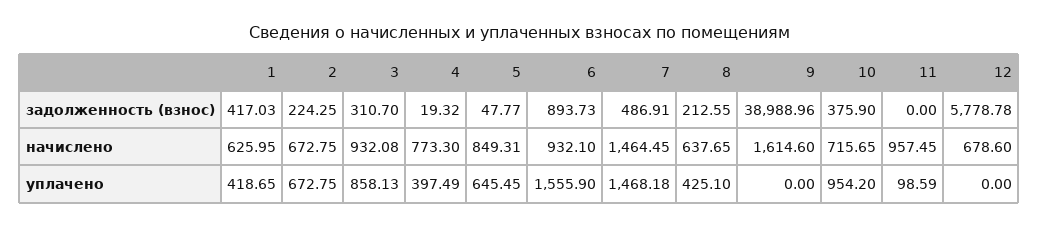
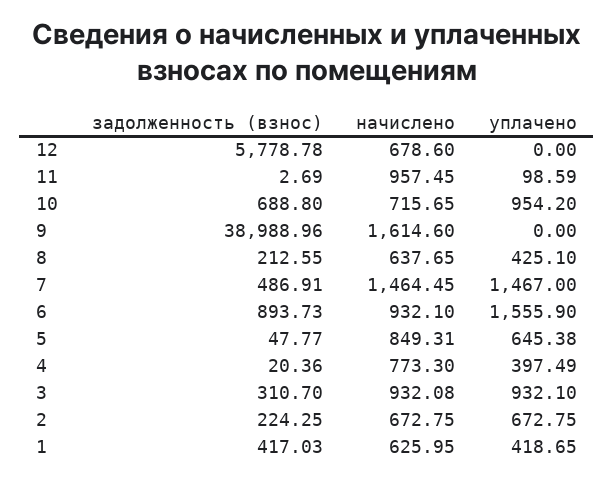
  {
    "1": {
      "задолженность (взнос)": 417.03,
      "начислено": 625.95,
      "уплачено": 418.65
    },
    "2": {
      "задолженность (взнос)": 224.25,
      "начислено": 672.75,
      "уплачено": 672.75
    },
    "3": {
      "задолженность (взнос)": 310.7,
      "начислено": 932.08,
-     "уплачено": 858.13
+     "уплачено": 932.1
    },
    "4": {
-     "задолженность (взнос)": 19.32,
+     "задолженность (взнос)": 20.36,
      "начислено": 773.3,
      "уплачено": 397.49
    },
    "5": {
      "задолженность (взнос)": 47.77,
      "начислено": 849.31,
-     "уплачено": 645.45
+     "уплачено": 645.38
    },
    "6": {
      "задолженность (взнос)": 893.73,
      "начислено": 932.1,
      "уплачено": 1555.9
    },
    "7": {
      "задолженность (взнос)": 486.91,
      "начислено": 1464.45,
-     "уплачено": 1468.18
+     "уплачено": 1467
    },
    "8": {
      "задолженность (взнос)": 212.55,
      "начислено": 637.65,
      "уплачено": 425.1
    },
    "9": {
      "задолженность (взнос)": 38988.96,
      "начислено": 1614.6,
      "уплачено": 0
    },
    "10": {
-     "задолженность (взнос)": 375.9,
+     "задолженность (взнос)": 688.8,
      "начислено": 715.65,
      "уплачено": 954.2
    },
    "11": {
-     "задолженность (взнос)": 0,
+     "задолженность (взнос)": 2.69,
      "начислено": 957.45,
      "уплачено": 98.59
    },
    "12": {
      "задолженность (взнос)": 5778.78,
      "начислено": 678.6,
      "уплачено": 0
    }
  }

